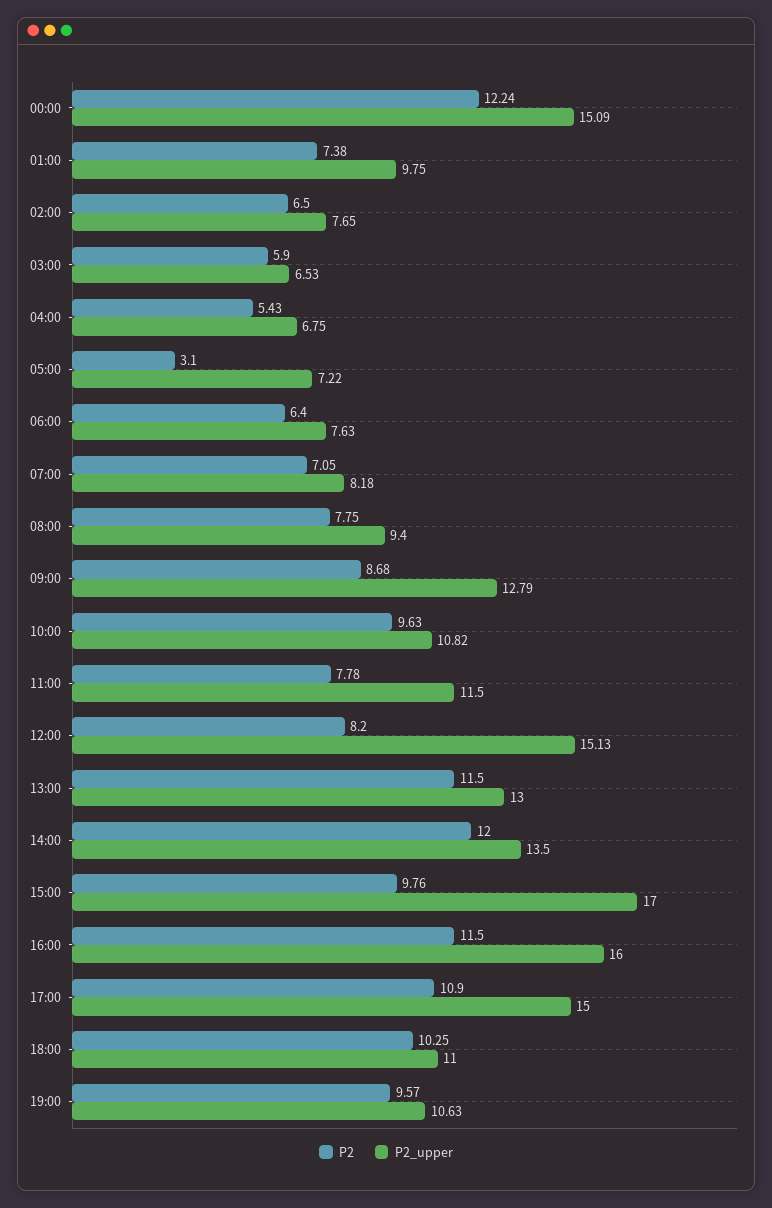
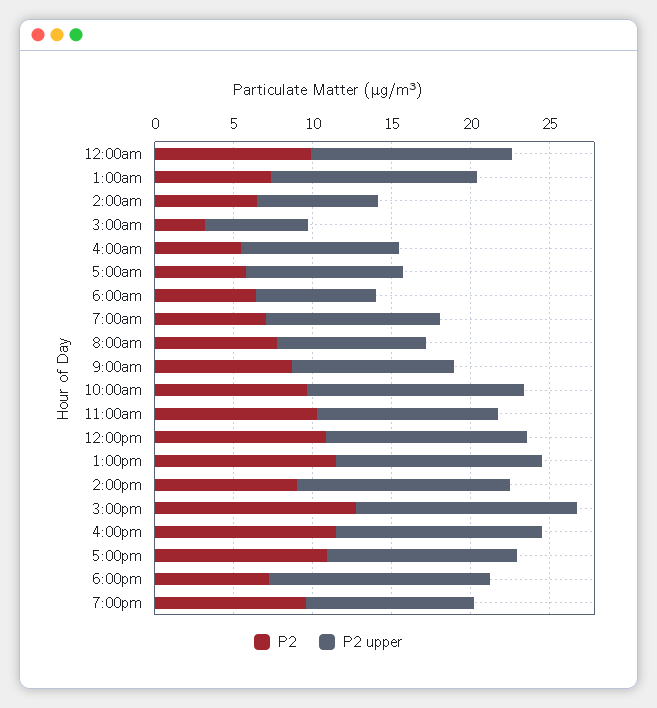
  {
    "P2": {
-     "00:00": 12.24,
+     "00:00": 10,
      "01:00": 7.38,
      "02:00": 6.5,
-     "03:00": 5.9,
+     "03:00": 3,
      "04:00": 5.43,
-     "05:00": 3.1,
+     "05:00": 6,
      "06:00": 6.4,
      "07:00": 7.05,
      "08:00": 7.75,
      "09:00": 8.68,
      "10:00": 9.63,
-     "11:00": 7.78,
+     "11:00": 10,
-     "12:00": 8.2,
+     "12:00": 11,
      "13:00": 11.5,
-     "14:00": 12,
+     "14:00": 9,
-     "15:00": 9.76,
+     "15:00": 13,
      "16:00": 11.5,
      "17:00": 10.9,
-     "18:00": 10.25,
+     "18:00": 7,
      "19:00": 9.57
    },
    "P2_upper": {
-     "00:00": 15.09,
+     "00:00": 13,
-     "01:00": 9.75,
+     "01:00": 13,
      "02:00": 7.65,
      "03:00": 6.53,
-     "04:00": 6.75,
+     "04:00": 10,
-     "05:00": 7.22,
+     "05:00": 10,
      "06:00": 7.63,
-     "07:00": 8.18,
+     "07:00": 11,
      "08:00": 9.4,
-     "09:00": 12.79,
+     "09:00": 10,
-     "10:00": 10.82,
+     "10:00": 14,
      "11:00": 11.5,
-     "12:00": 15.13,
+     "12:00": 13,
      "13:00": 13,
      "14:00": 13.5,
-     "15:00": 17,
+     "15:00": 14,
-     "16:00": 16,
+     "16:00": 13,
-     "17:00": 15,
+     "17:00": 12,
-     "18:00": 11,
+     "18:00": 14,
      "19:00": 10.63
    }
  }

